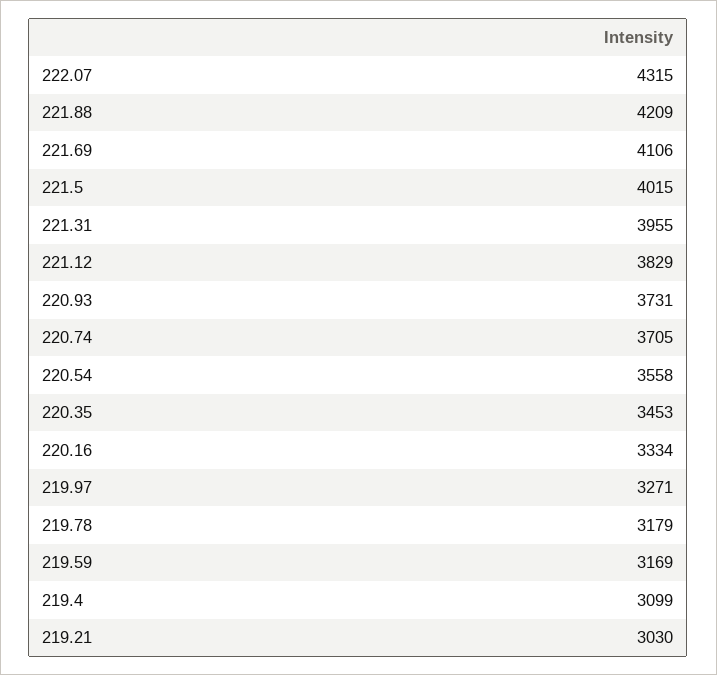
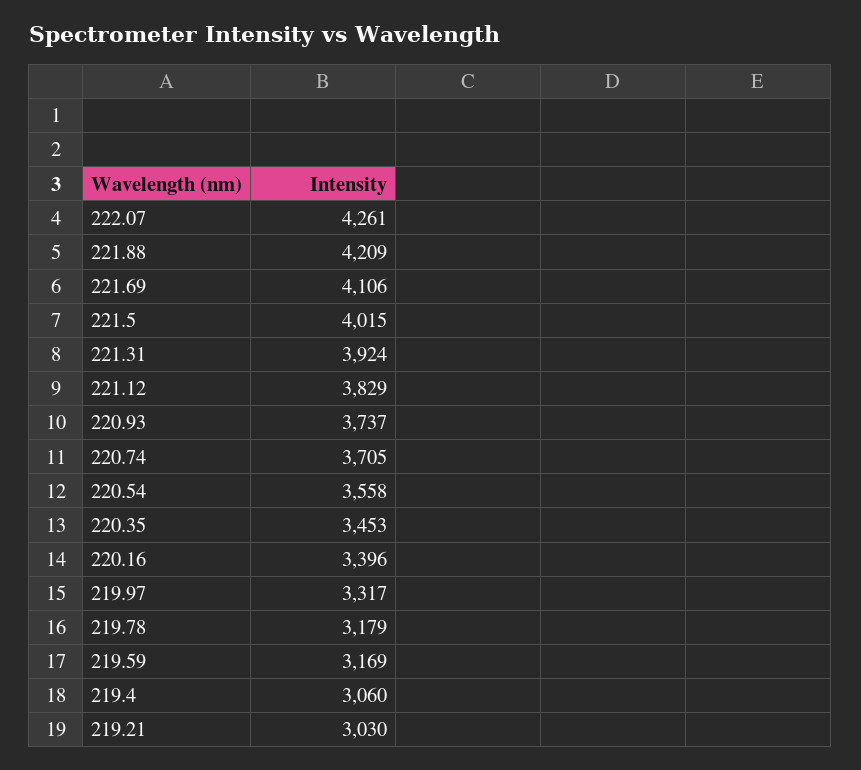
  {
-   "222.07": 4315,
+   "222.07": 4261,
    "221.88": 4209,
    "221.69": 4106,
    "221.5": 4015,
-   "221.31": 3955,
+   "221.31": 3924,
    "221.12": 3829,
-   "220.93": 3731,
+   "220.93": 3737,
    "220.74": 3705,
    "220.54": 3558,
    "220.35": 3453,
-   "220.16": 3334,
+   "220.16": 3396,
-   "219.97": 3271,
+   "219.97": 3317,
    "219.78": 3179,
    "219.59": 3169,
-   "219.4": 3099,
+   "219.4": 3060,
    "219.21": 3030
  }

